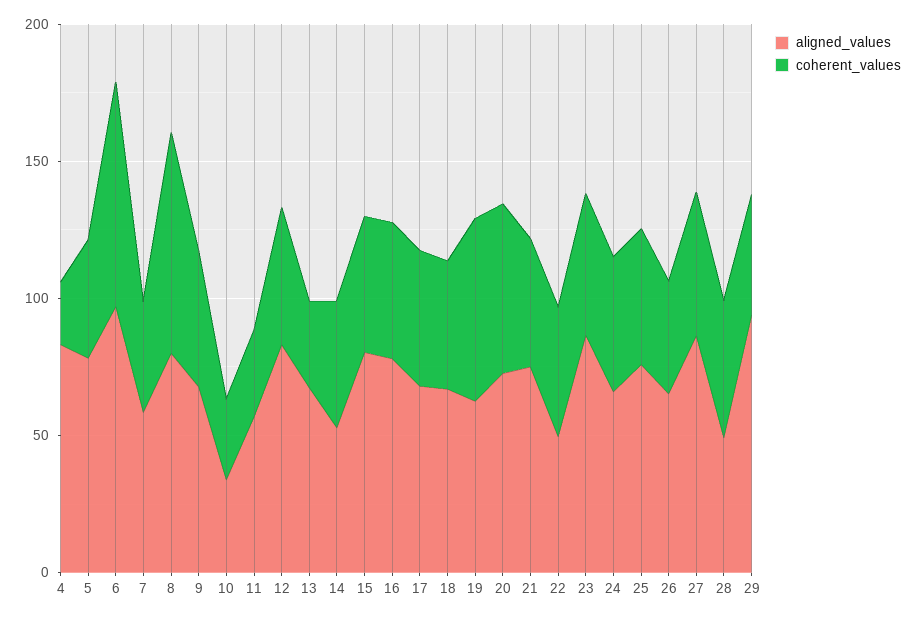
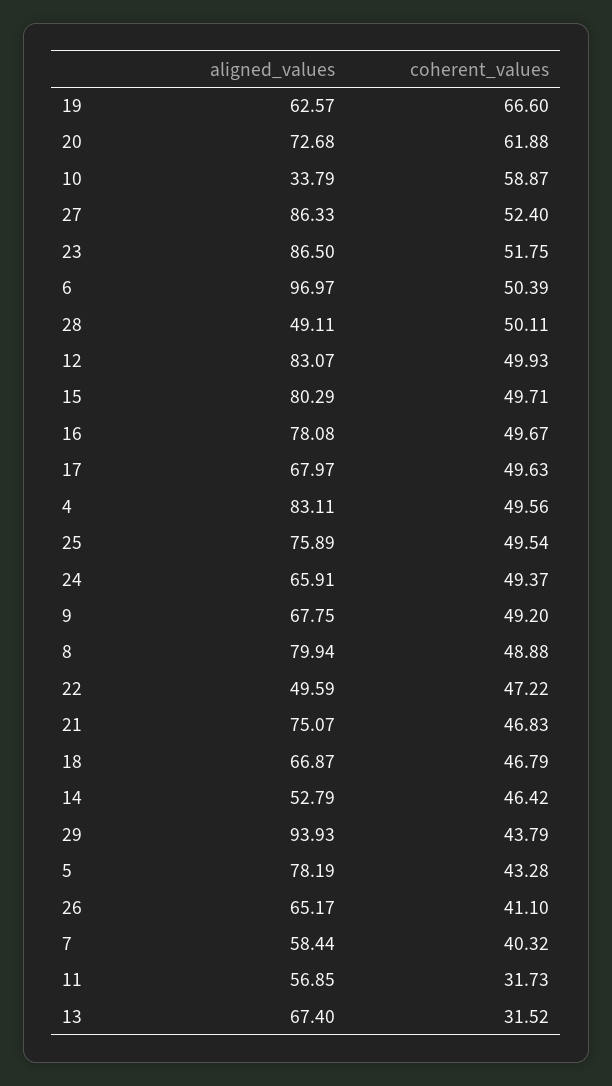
  {
    "aligned_values": {
      "4": 83.11,
      "5": 78.19,
      "6": 96.97,
      "7": 58.44,
      "8": 79.94,
      "9": 67.75,
      "10": 33.79,
      "11": 56.85,
      "12": 83.07,
      "13": 67.4,
      "14": 52.79,
      "15": 80.29,
      "16": 78.08,
      "17": 67.97,
      "18": 66.87,
      "19": 62.57,
      "20": 72.68,
      "21": 75.07,
      "22": 49.59,
      "23": 86.5,
      "24": 65.91,
      "25": 75.89,
      "26": 65.17,
      "27": 86.33,
      "28": 49.11,
      "29": 93.93
    },
    "coherent_values": {
-     "4": 20,
+     "4": 49.56,
      "5": 43.28,
-     "6": 80,
+     "6": 50.39,
      "7": 40.32,
-     "8": 80,
+     "8": 48.88,
      "9": 49.2,
-     "10": 30,
+     "10": 58.87,
      "11": 31.73,
      "12": 49.93,
      "13": 31.52,
      "14": 46.42,
      "15": 49.71,
      "16": 49.67,
      "17": 49.63,
      "18": 46.79,
      "19": 66.6,
      "20": 61.88,
      "21": 46.83,
      "22": 47.22,
      "23": 51.75,
      "24": 49.37,
      "25": 49.54,
      "26": 41.1,
      "27": 52.4,
      "28": 50.11,
      "29": 43.79
    }
  }

